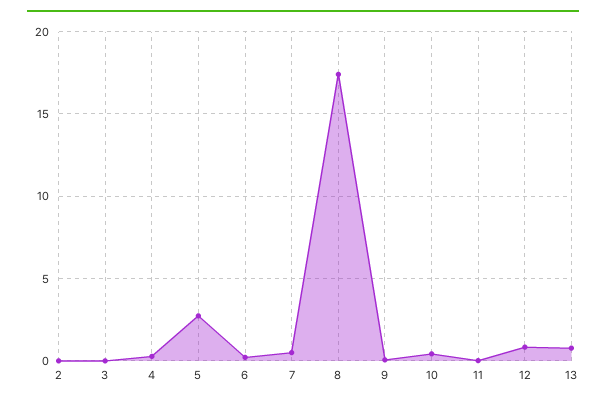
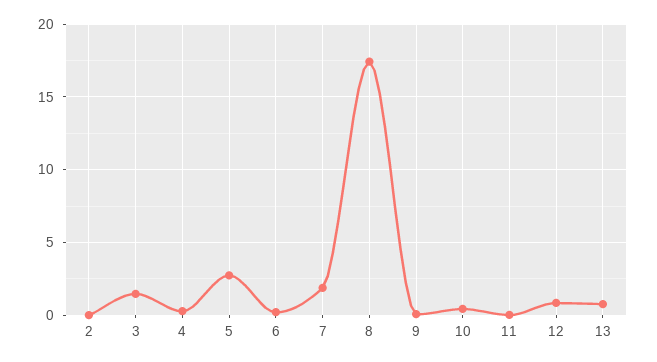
  {
    "2": 0,
-   "3": 0,
+   "3": 1.5,
    "4": 0.5,
    "5": 2.5,
    "6": 0,
-   "7": 0.5,
+   "7": 2,
    "8": 17.5,
    "9": 0,
    "10": 0.5,
    "11": 0,
    "12": 1,
    "13": 1
  }

